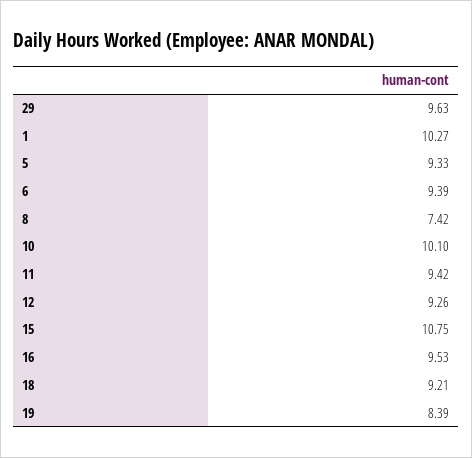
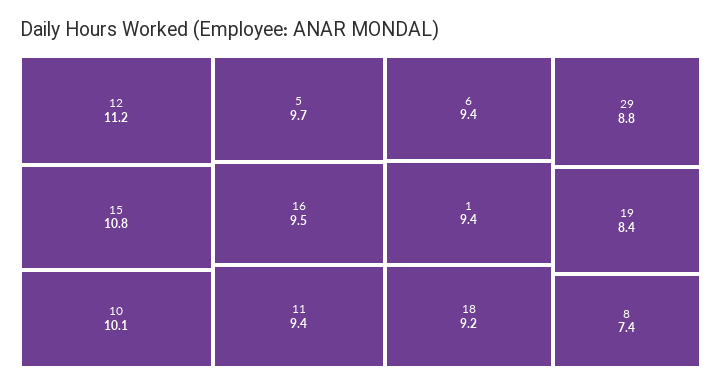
  {
-   "29": 9.63,
+   "29": 8.8,
-   "1": 10.27,
+   "1": 9.4,
-   "5": 9.33,
+   "5": 9.7,
    "6": 9.39,
    "8": 7.42,
    "10": 10.1,
    "11": 9.42,
-   "12": 9.26,
+   "12": 11.2,
    "15": 10.75,
    "16": 9.53,
    "18": 9.21,
    "19": 8.39
  }

